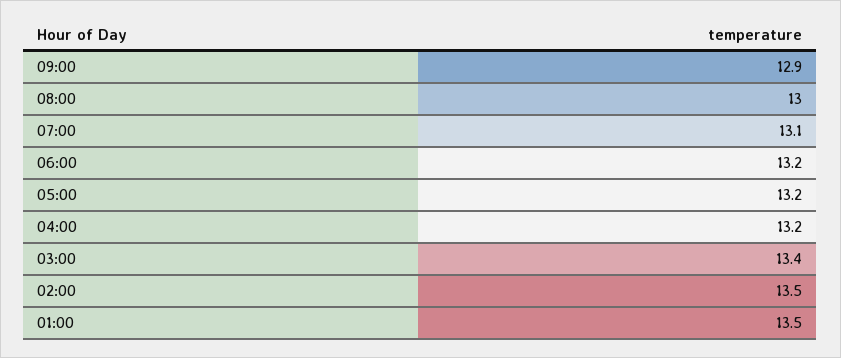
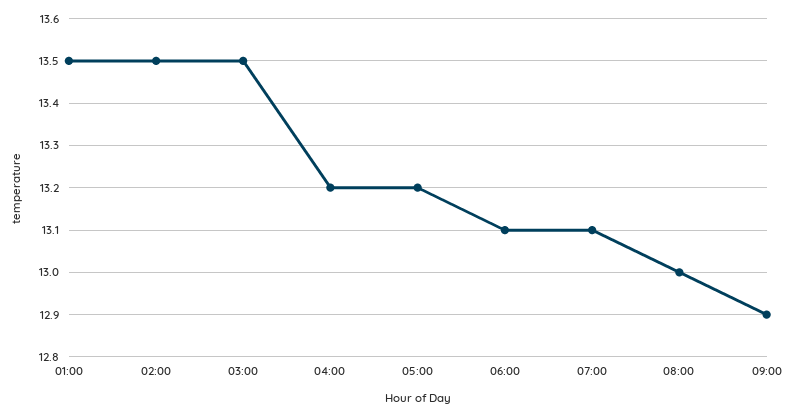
  {
    "09:00": 12.9,
    "08:00": 13,
    "07:00": 13.1,
-   "06:00": 13.2,
+   "06:00": 13.1,
    "05:00": 13.2,
    "04:00": 13.2,
-   "03:00": 13.4,
+   "03:00": 13.5,
    "02:00": 13.5,
    "01:00": 13.5
  }

